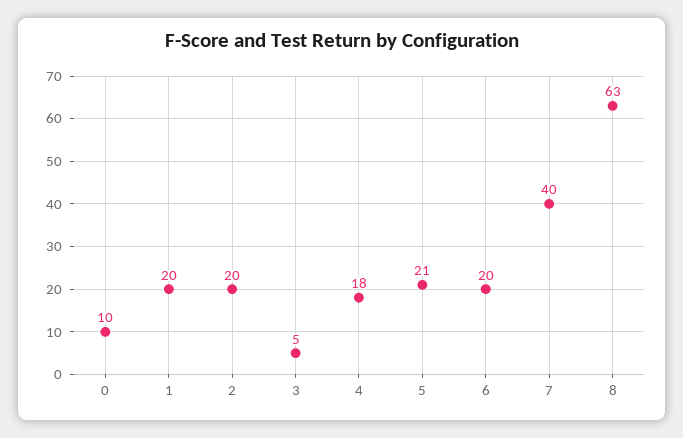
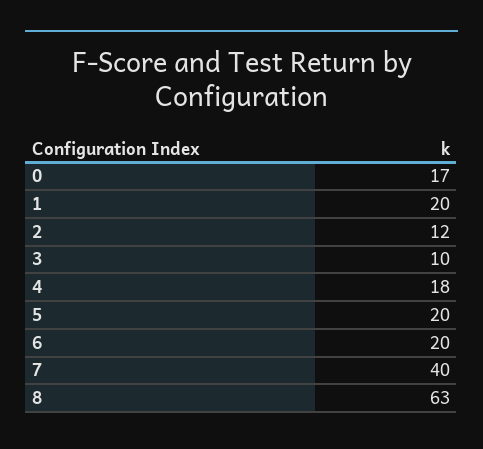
  {
-   "0": 10,
+   "0": 17,
    "1": 20,
-   "2": 20,
+   "2": 12,
-   "3": 5,
+   "3": 10,
    "4": 18,
-   "5": 21,
+   "5": 20,
    "6": 20,
    "7": 40,
    "8": 63
  }

